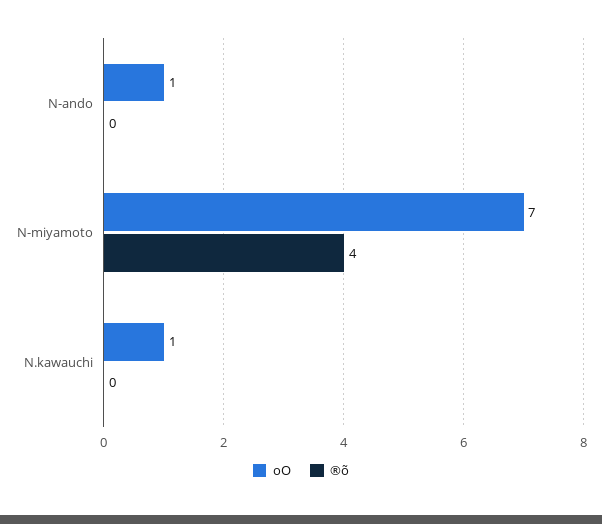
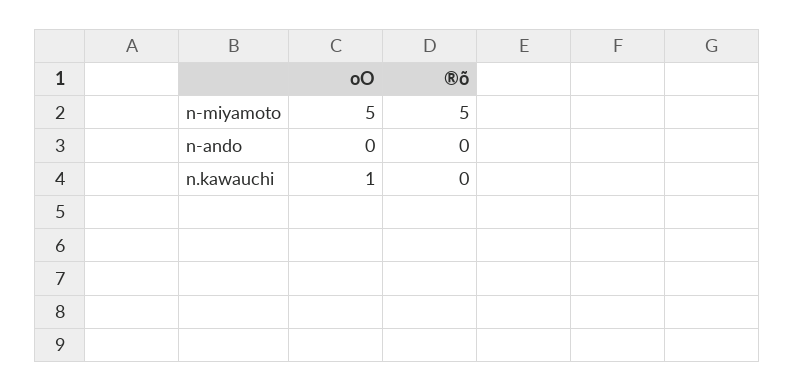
  {
    "oO": {
-     "N-ando": 1,
+     "N-ando": 0,
-     "N-miyamoto": 7,
+     "N-miyamoto": 5,
      "N.kawauchi": 1
    },
    "®õ": {
      "N-ando": 0,
-     "N-miyamoto": 4,
+     "N-miyamoto": 5,
      "N.kawauchi": 0
    }
  }

